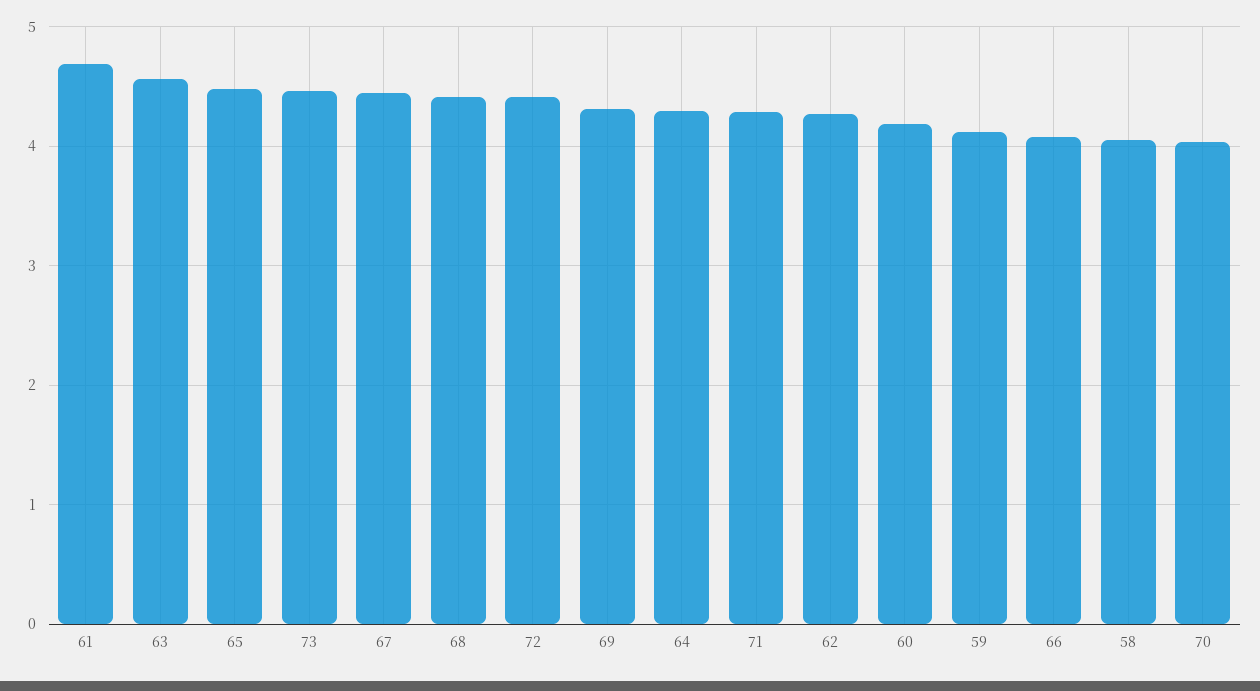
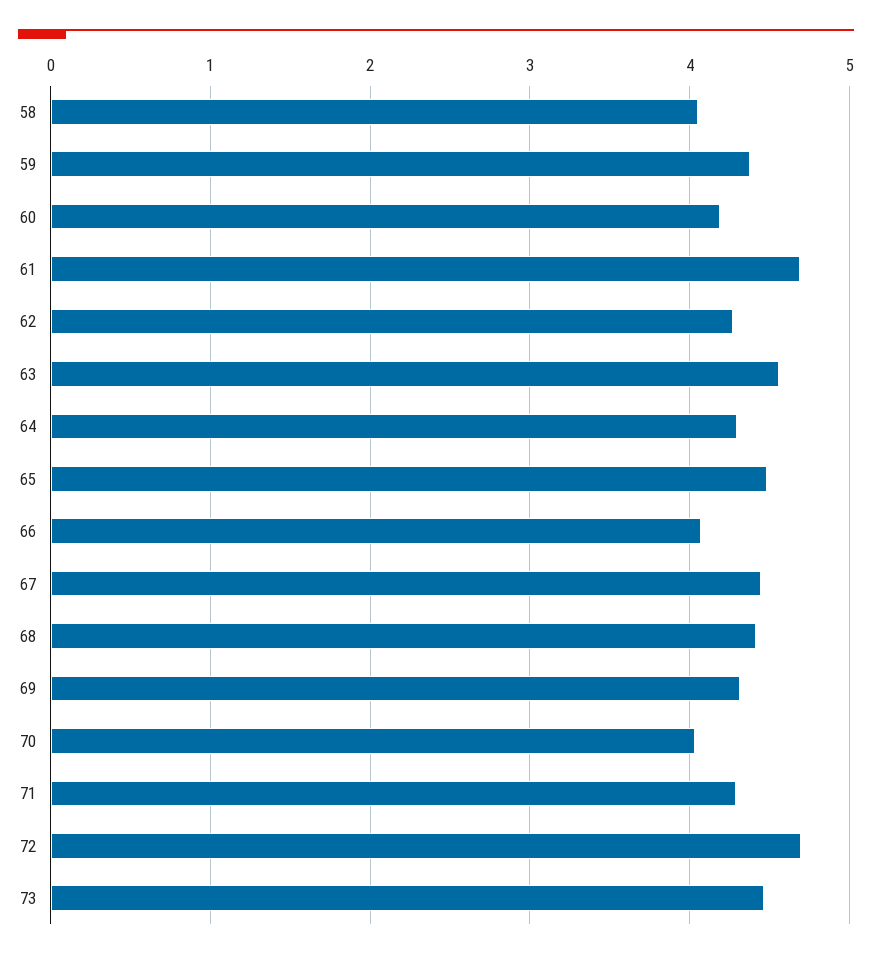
  {
    "61": 4.7,
    "63": 4.6,
    "65": 4.5,
    "73": 4.5,
    "67": 4.4,
    "68": 4.4,
-   "72": 4.4,
+   "72": 4.7,
    "69": 4.3,
    "64": 4.3,
    "71": 4.3,
    "62": 4.3,
    "60": 4.2,
-   "59": 4.1,
+   "59": 4.4,
    "66": 4.1,
    "58": 4.1,
    "70": 4
  }

